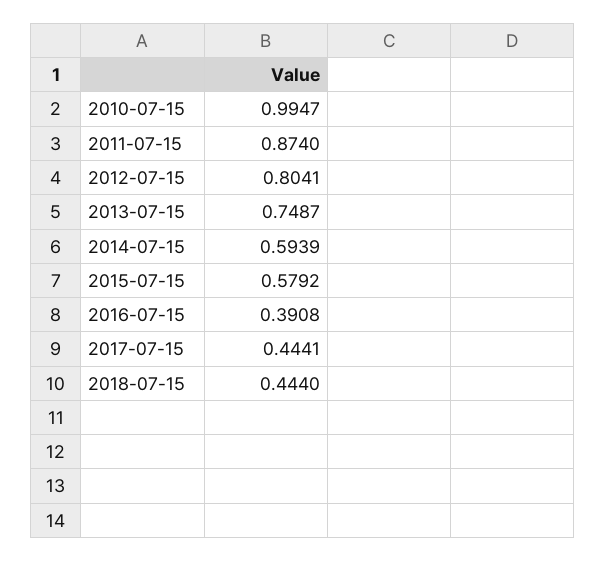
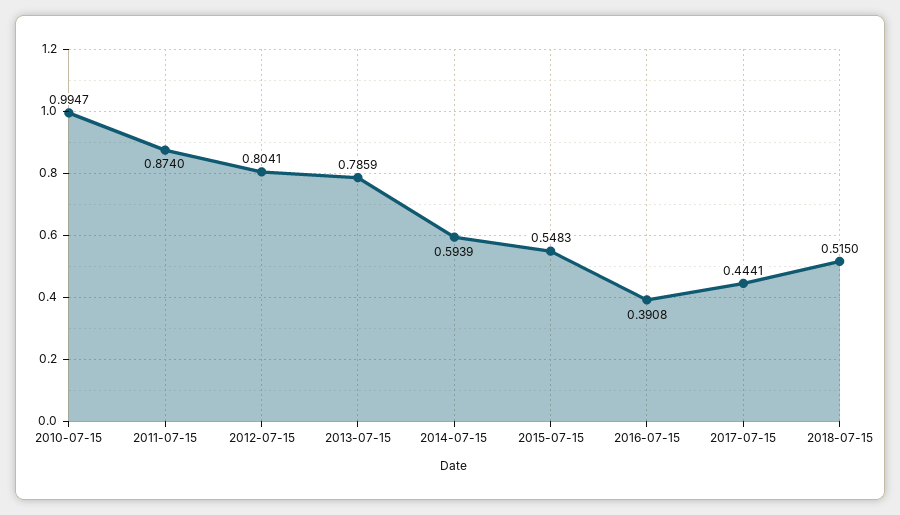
  {
    "2010-07-15": 0.9947,
    "2011-07-15": 0.874,
    "2012-07-15": 0.8041,
-   "2013-07-15": 0.7487,
+   "2013-07-15": 0.7859,
    "2014-07-15": 0.5939,
-   "2015-07-15": 0.5792,
+   "2015-07-15": 0.5483,
    "2016-07-15": 0.3908,
    "2017-07-15": 0.4441,
-   "2018-07-15": 0.444
+   "2018-07-15": 0.515
  }

